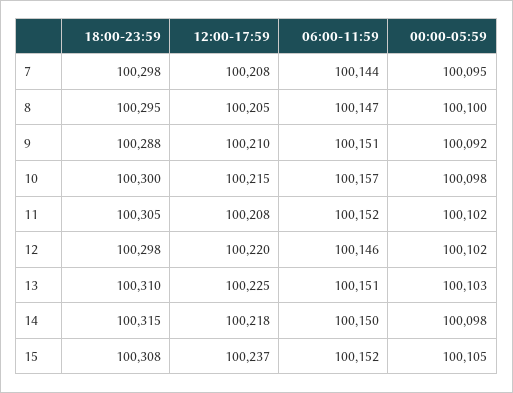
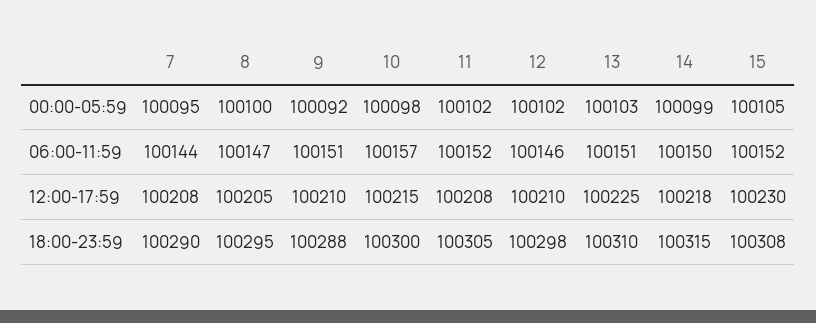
  {
    "18:00-23:59": {
-     "7": 100298,
+     "7": 100290,
      "8": 100295,
      "9": 100288,
      "10": 100300,
      "11": 100305,
      "12": 100298,
      "13": 100310,
      "14": 100315,
      "15": 100308
    },
    "12:00-17:59": {
      "7": 100208,
      "8": 100205,
      "9": 100210,
      "10": 100215,
      "11": 100208,
-     "12": 100220,
+     "12": 100210,
      "13": 100225,
      "14": 100218,
-     "15": 100237
+     "15": 100230
    },
    "06:00-11:59": {
      "7": 100144,
      "8": 100147,
      "9": 100151,
      "10": 100157,
      "11": 100152,
      "12": 100146,
      "13": 100151,
      "14": 100150,
      "15": 100152
    },
    "00:00-05:59": {
      "7": 100095,
      "8": 100100,
      "9": 100092,
      "10": 100098,
      "11": 100102,
      "12": 100102,
      "13": 100103,
-     "14": 100098,
+     "14": 100099,
      "15": 100105
    }
  }

